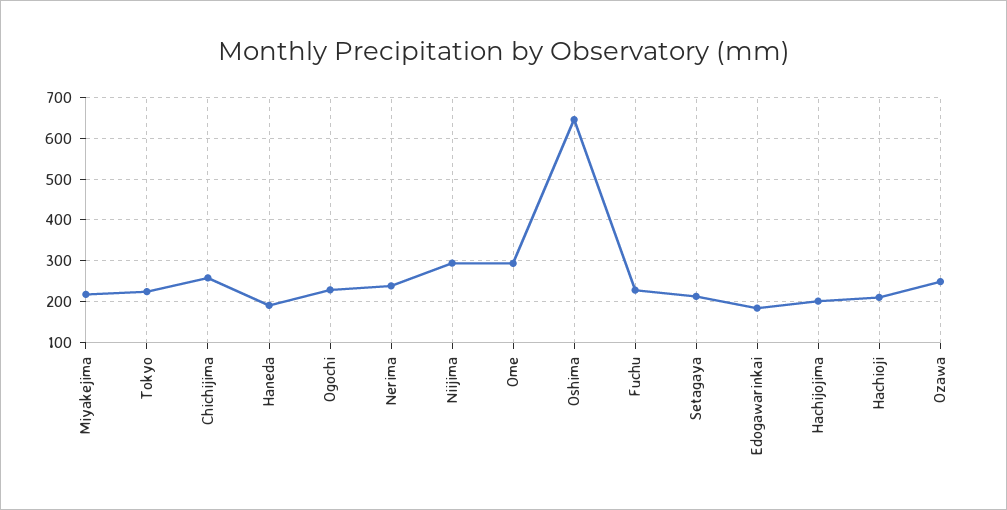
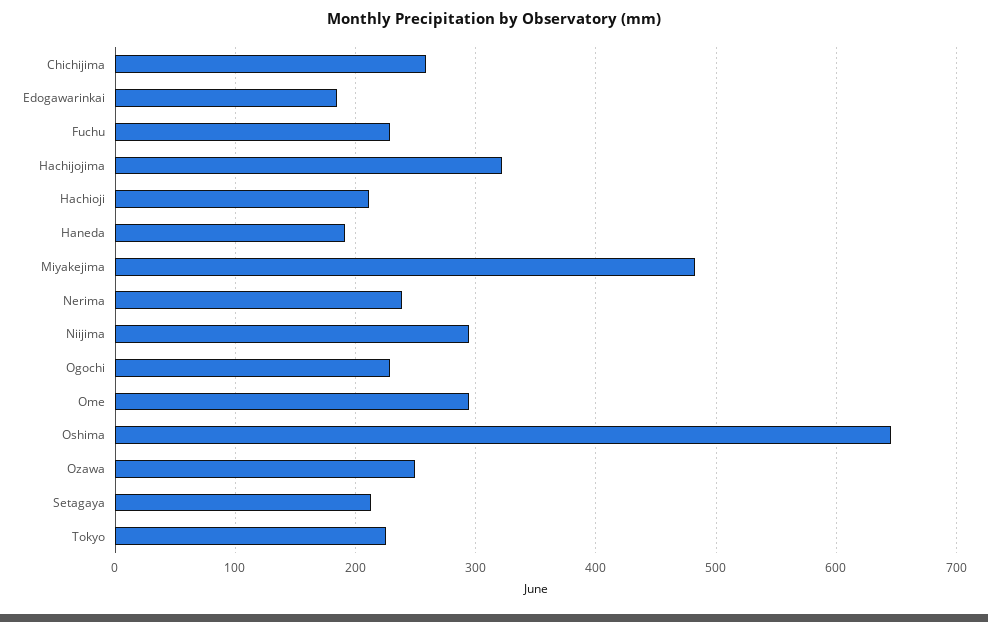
  {
-   "Miyakejima": 220,
+   "Miyakejima": 480,
    "Tokyo": 230,
    "Chichijima": 260,
    "Haneda": 190,
    "Ogochi": 230,
    "Nerima": 240,
    "Niijima": 290,
    "Ome": 290,
    "Oshima": 650,
    "Fuchu": 230,
    "Setagaya": 210,
    "Edogawarinkai": 180,
-   "Hachijojima": 200,
+   "Hachijojima": 320,
    "Hachioji": 210,
    "Ozawa": 250
  }

